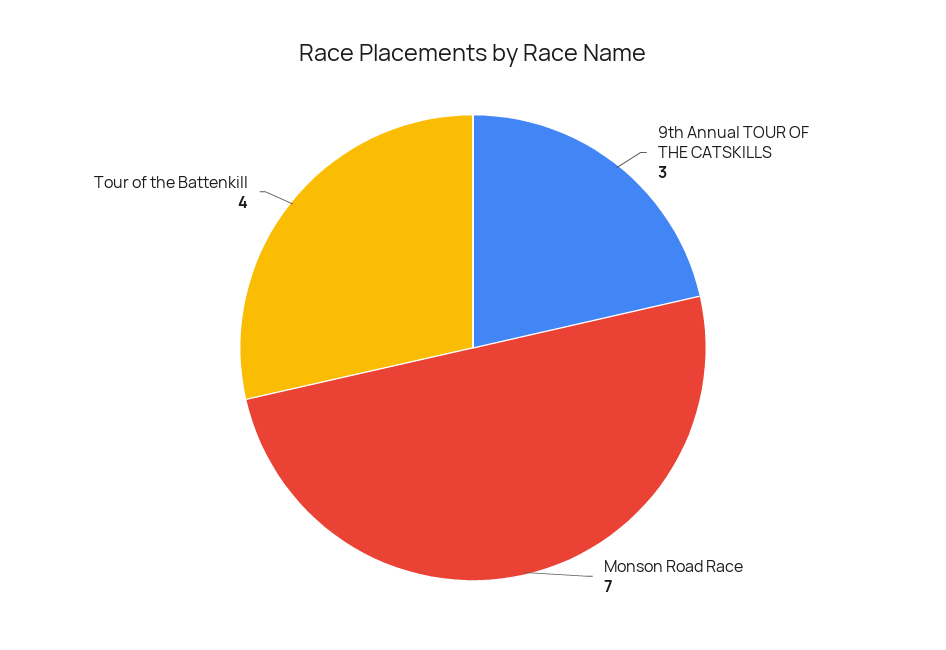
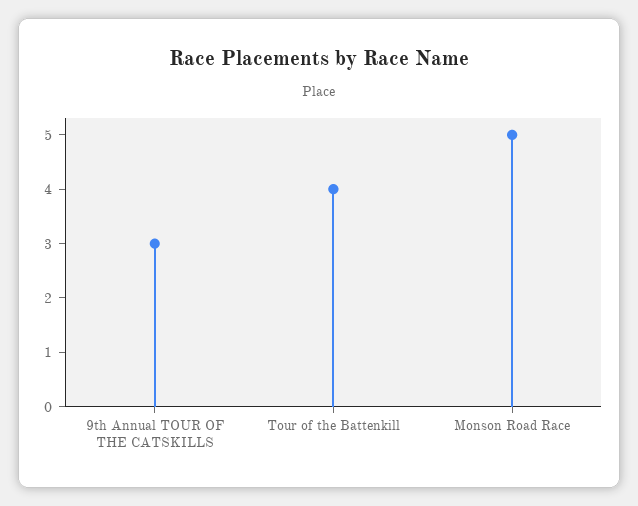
  {
    "9th Annual TOUR OF THE CATSKILLS": 3,
-   "Monson Road Race": 7,
+   "Monson Road Race": 5,
    "Tour of the Battenkill": 4
  }

